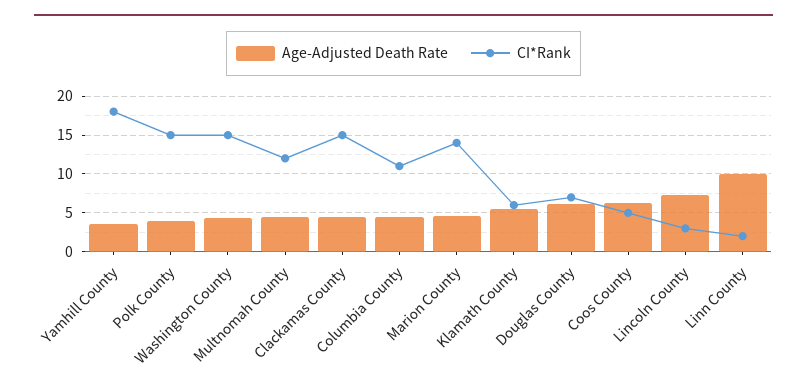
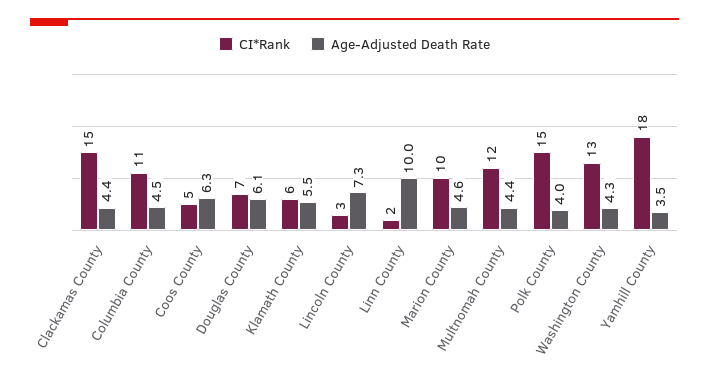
  {
    "Age-Adjusted Death Rate": {
      "Yamhill County": 3.5,
      "Polk County": 4,
      "Washington County": 4.3,
      "Multnomah County": 4.4,
      "Clackamas County": 4.4,
      "Columbia County": 4.5,
      "Marion County": 4.6,
      "Klamath County": 5.5,
      "Douglas County": 6.1,
      "Coos County": 6.3,
      "Lincoln County": 7.3,
      "Linn County": 10
    },
    "CI*Rank": {
      "Yamhill County": 18,
      "Polk County": 15,
-     "Washington County": 15,
+     "Washington County": 13,
      "Multnomah County": 12,
      "Clackamas County": 15,
      "Columbia County": 11,
-     "Marion County": 14,
+     "Marion County": 10,
      "Klamath County": 6,
      "Douglas County": 7,
      "Coos County": 5,
      "Lincoln County": 3,
      "Linn County": 2
    }
  }

